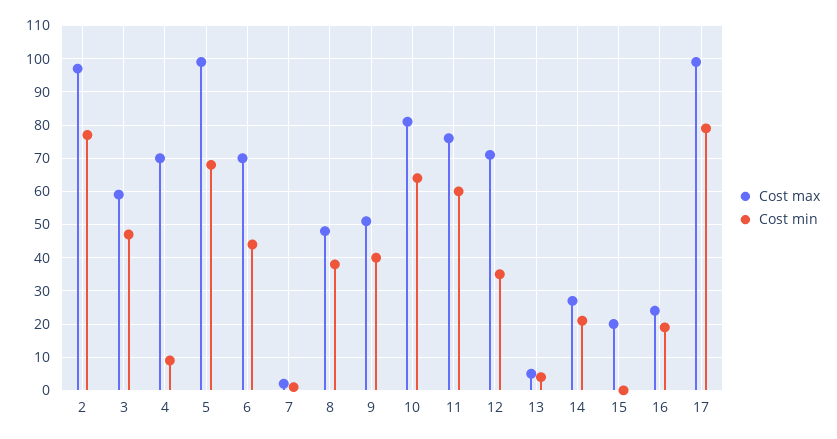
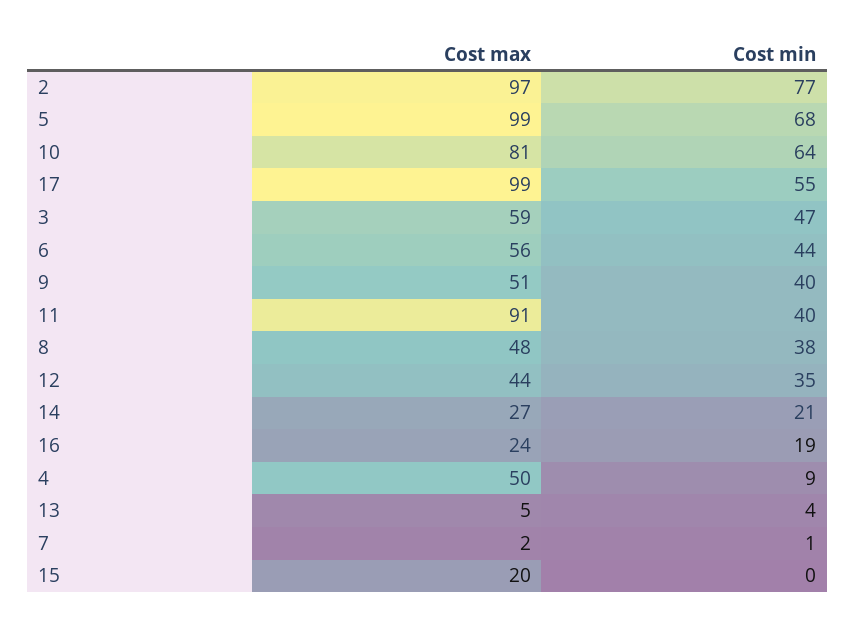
  {
    "Cost max": {
      "2": 97,
      "3": 59,
-     "4": 70,
+     "4": 50,
      "5": 99,
-     "6": 70,
+     "6": 56,
      "7": 2,
      "8": 48,
      "9": 51,
      "10": 81,
-     "11": 75,
+     "11": 91,
-     "12": 70,
+     "12": 44,
      "13": 5,
      "14": 27,
      "15": 20,
      "16": 24,
      "17": 99
    },
    "Cost min": {
      "2": 77,
      "3": 47,
      "4": 9,
      "5": 68,
      "6": 44,
      "7": 1,
      "8": 38,
      "9": 40,
      "10": 64,
-     "11": 60,
+     "11": 40,
      "12": 35,
      "13": 4,
      "14": 21,
      "15": 0,
      "16": 19,
-     "17": 80
+     "17": 55
    }
  }

